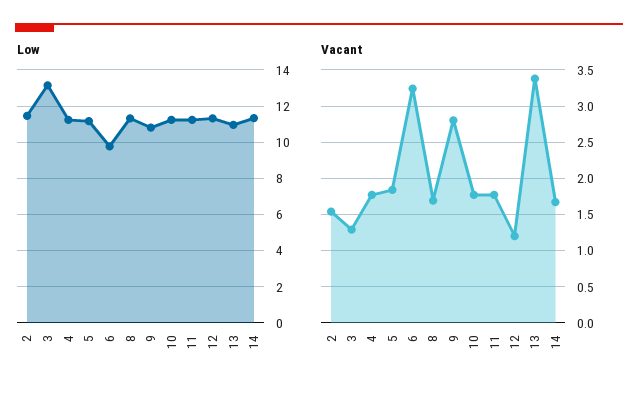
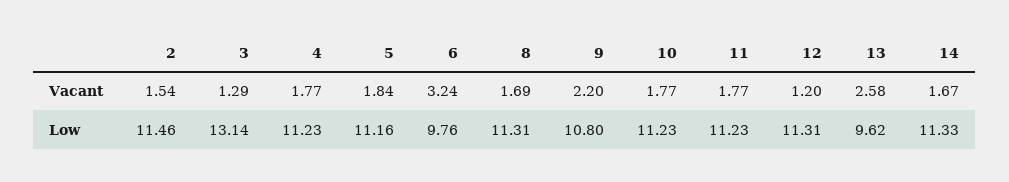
  {
    "Low": {
      "2": 11.46,
      "3": 13.14,
      "4": 11.23,
      "5": 11.16,
      "6": 9.76,
      "8": 11.31,
      "9": 10.8,
      "10": 11.23,
      "11": 11.23,
      "12": 11.31,
-     "13": 11,
+     "13": 9.62,
      "14": 11.33
    },
    "Vacant": {
      "2": 1.54,
      "3": 1.29,
      "4": 1.77,
      "5": 1.84,
      "6": 3.24,
      "8": 1.69,
-     "9": 2.8,
+     "9": 2.2,
      "10": 1.77,
      "11": 1.77,
      "12": 1.2,
-     "13": 3.4,
+     "13": 2.58,
      "14": 1.67
    }
  }

